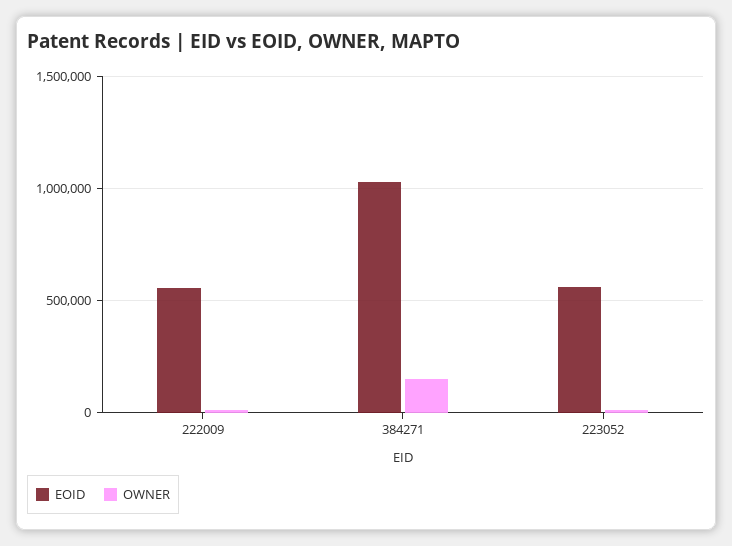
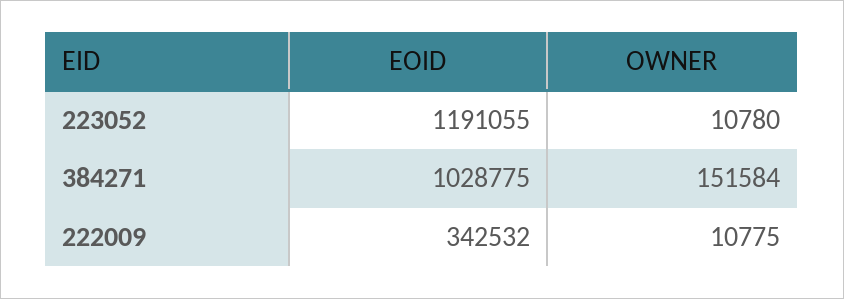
  {
    "EOID": {
-     "222009": 550000,
+     "222009": 342532,
      "384271": 1028775,
-     "223052": 550000
+     "223052": 1191055
    },
    "OWNER": {
      "222009": 10775,
      "384271": 151584,
      "223052": 10780
    }
  }

